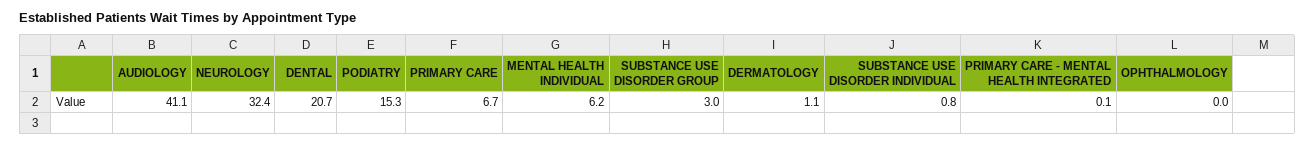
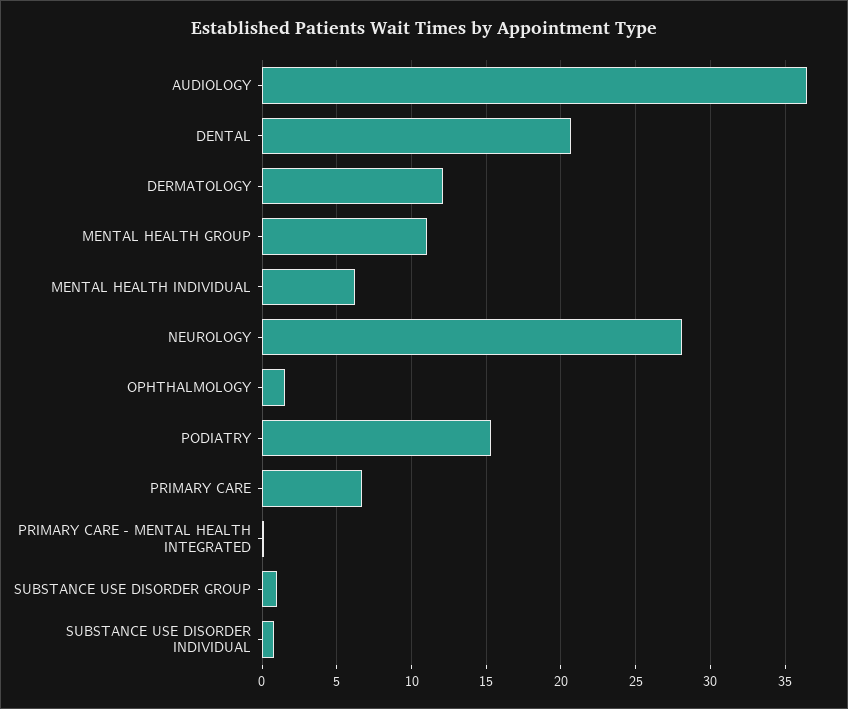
  {
-   "AUDIOLOGY": 41.1,
+   "AUDIOLOGY": 36.5,
-   "NEUROLOGY": 32.4,
+   "NEUROLOGY": 28,
    "DENTAL": 20.7,
    "PODIATRY": 15.3,
    "PRIMARY CARE": 6.7,
    "MENTAL HEALTH INDIVIDUAL": 6.2,
-   "SUBSTANCE USE DISORDER GROUP": 3,
+   "SUBSTANCE USE DISORDER GROUP": 1,
-   "DERMATOLOGY": 1.1,
+   "DERMATOLOGY": 12,
    "SUBSTANCE USE DISORDER INDIVIDUAL": 0.8,
    "PRIMARY CARE - MENTAL HEALTH INTEGRATED": 0.1,
-   "OPHTHALMOLOGY": 0
+   "OPHTHALMOLOGY": 1.5,
+   "MENTAL HEALTH GROUP": 11
  }

